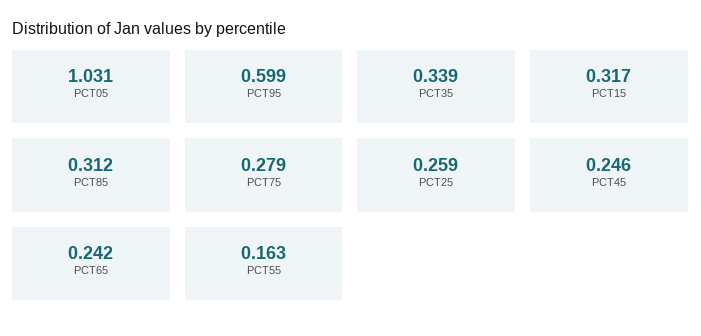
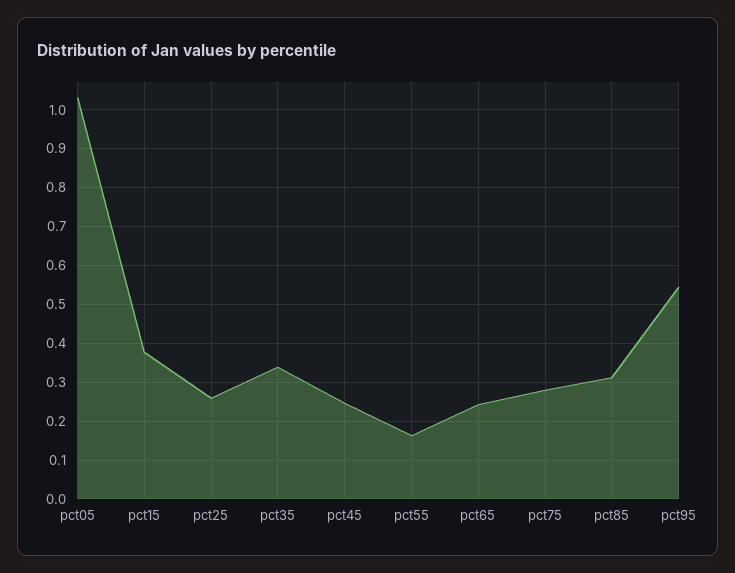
  {
    "PCT05": 1.031,
-   "PCT95": 0.599,
+   "PCT95": 0.54,
    "PCT35": 0.339,
-   "PCT15": 0.317,
+   "PCT15": 0.38,
    "PCT85": 0.312,
    "PCT75": 0.279,
    "PCT25": 0.259,
    "PCT45": 0.246,
    "PCT65": 0.242,
    "PCT55": 0.163
  }

